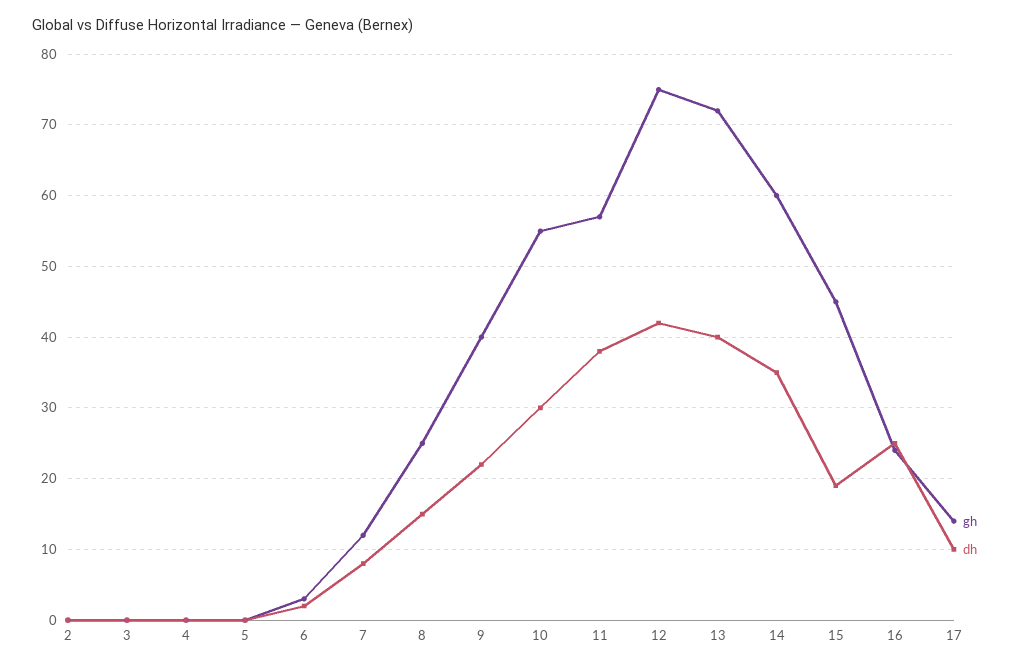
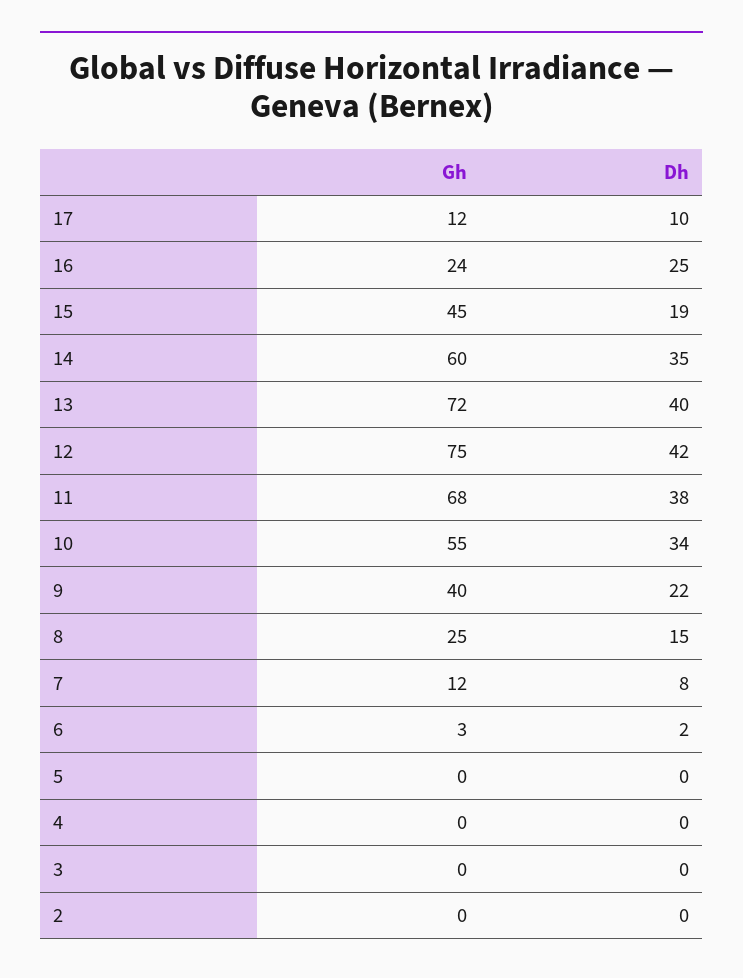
  {
    "gh": {
      "2": 0,
      "3": 0,
      "4": 0,
      "5": 0,
      "6": 3,
      "7": 12,
      "8": 25,
      "9": 40,
      "10": 55,
-     "11": 57,
+     "11": 68,
      "12": 75,
      "13": 72,
      "14": 60,
      "15": 45,
      "16": 24,
-     "17": 14
+     "17": 12
    },
    "dh": {
      "2": 0,
      "3": 0,
      "4": 0,
      "5": 0,
      "6": 2,
      "7": 8,
      "8": 15,
      "9": 22,
-     "10": 30,
+     "10": 34,
      "11": 38,
      "12": 42,
      "13": 40,
      "14": 35,
      "15": 19,
      "16": 25,
      "17": 10
    }
  }

